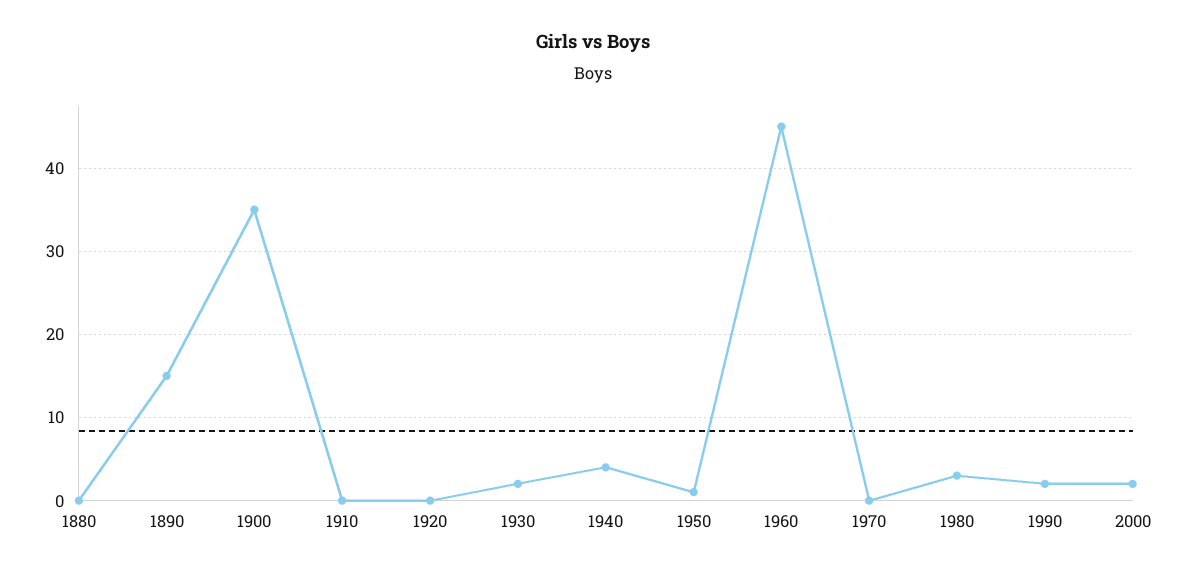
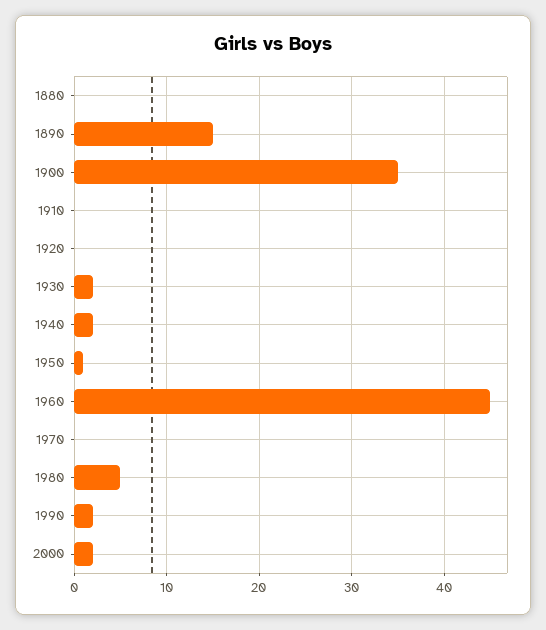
  {
    "1880": 0,
    "1890": 15,
    "1900": 35,
    "1910": 0,
    "1920": 0,
    "1930": 2,
-   "1940": 4,
+   "1940": 2,
    "1950": 1,
    "1960": 45,
    "1970": 0,
-   "1980": 3,
+   "1980": 5,
    "1990": 2,
    "2000": 2
  }

